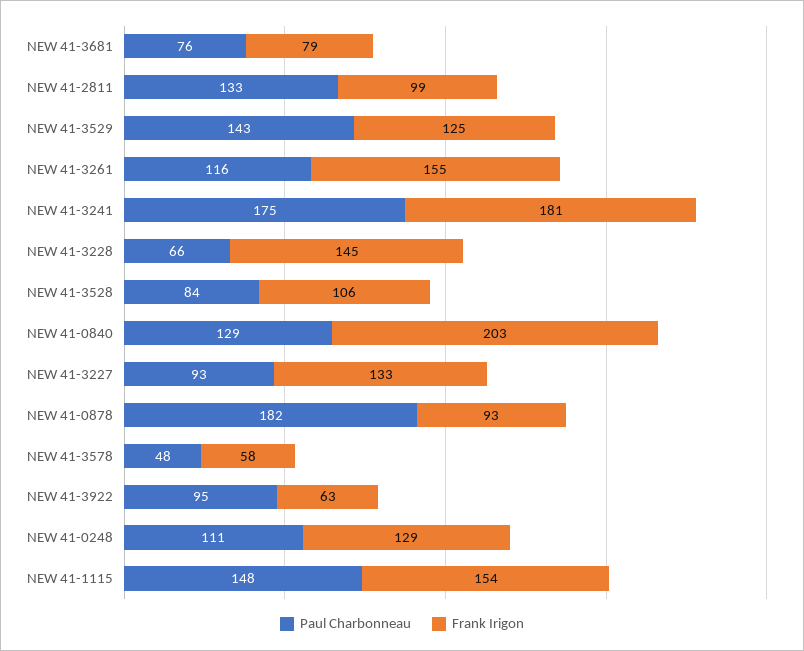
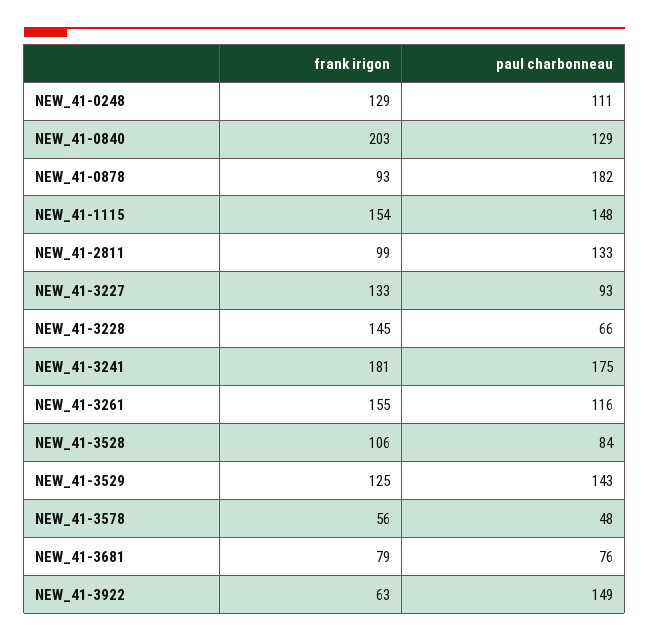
  {
    "Paul Charbonneau": {
      "NEW 41-3681": 76,
      "NEW 41-2811": 133,
      "NEW 41-3529": 143,
      "NEW 41-3261": 116,
      "NEW 41-3241": 175,
      "NEW 41-3228": 66,
      "NEW 41-3528": 84,
      "NEW 41-0840": 129,
      "NEW 41-3227": 93,
      "NEW 41-0878": 182,
      "NEW 41-3578": 48,
-     "NEW 41-3922": 95,
+     "NEW 41-3922": 149,
      "NEW 41-0248": 111,
      "NEW 41-1115": 148
    },
    "Frank Irigon": {
      "NEW 41-3681": 79,
      "NEW 41-2811": 99,
      "NEW 41-3529": 125,
      "NEW 41-3261": 155,
      "NEW 41-3241": 181,
      "NEW 41-3228": 145,
      "NEW 41-3528": 106,
      "NEW 41-0840": 203,
      "NEW 41-3227": 133,
      "NEW 41-0878": 93,
-     "NEW 41-3578": 58,
+     "NEW 41-3578": 56,
      "NEW 41-3922": 63,
      "NEW 41-0248": 129,
      "NEW 41-1115": 154
    }
  }

